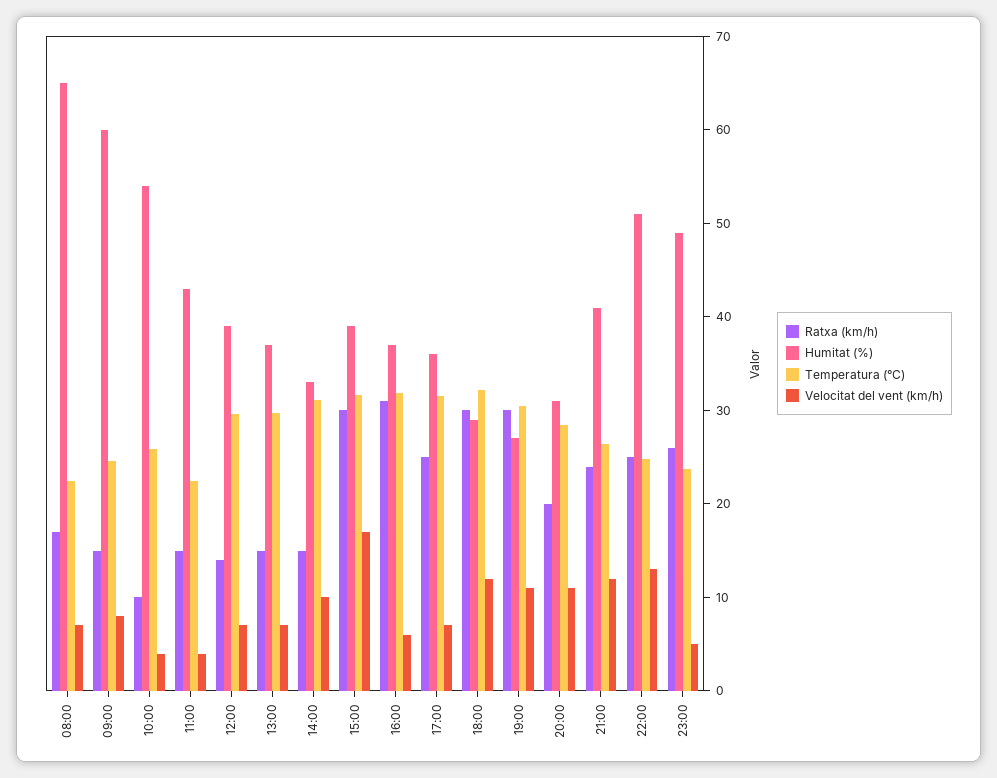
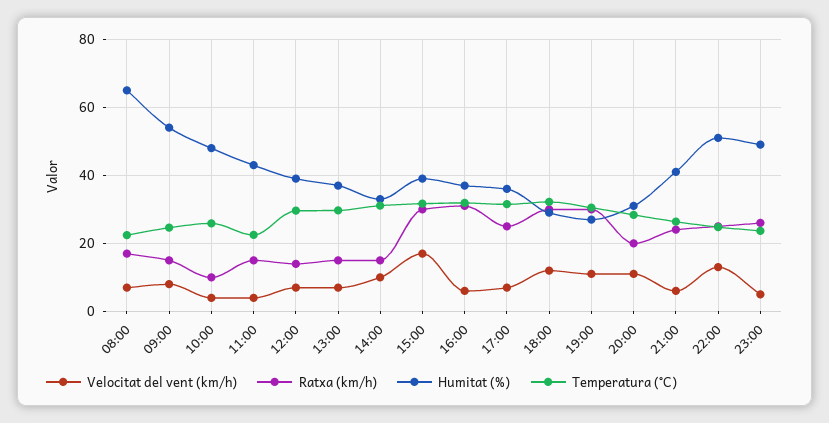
  {
    "Ratxa (km/h)": {
      "08:00": 18,
      "09:00": 16,
      "10:00": 10,
      "11:00": 16,
      "12:00": 14,
      "13:00": 16,
      "14:00": 16,
      "15:00": 30,
      "16:00": 32,
      "17:00": 26,
      "18:00": 30,
      "19:00": 30,
      "20:00": 20,
      "21:00": 24,
      "22:00": 26,
      "23:00": 26
    },
    "Humitat (%)": {
      "08:00": 66,
-     "09:00": 60,
+     "09:00": 54,
-     "10:00": 54,
+     "10:00": 48,
      "11:00": 44,
      "12:00": 40,
      "13:00": 38,
      "14:00": 34,
      "15:00": 40,
      "16:00": 38,
      "17:00": 36,
      "18:00": 30,
      "19:00": 28,
      "20:00": 32,
      "21:00": 42,
      "22:00": 52,
      "23:00": 50
    },
    "Temperatura (°C)": {
      "08:00": 22,
      "09:00": 24,
      "10:00": 26,
      "11:00": 22,
      "12:00": 30,
      "13:00": 30,
      "14:00": 32,
      "15:00": 32,
      "16:00": 32,
      "17:00": 32,
      "18:00": 32,
      "19:00": 30,
      "20:00": 28,
      "21:00": 26,
      "22:00": 24,
      "23:00": 24
    },
    "Velocitat del vent (km/h)": {
      "08:00": 8,
      "09:00": 8,
      "10:00": 4,
      "11:00": 4,
      "12:00": 8,
      "13:00": 8,
      "14:00": 10,
      "15:00": 18,
      "16:00": 6,
      "17:00": 8,
      "18:00": 12,
      "19:00": 12,
      "20:00": 12,
-     "21:00": 12,
+     "21:00": 6,
      "22:00": 14,
      "23:00": 6
    }
  }

